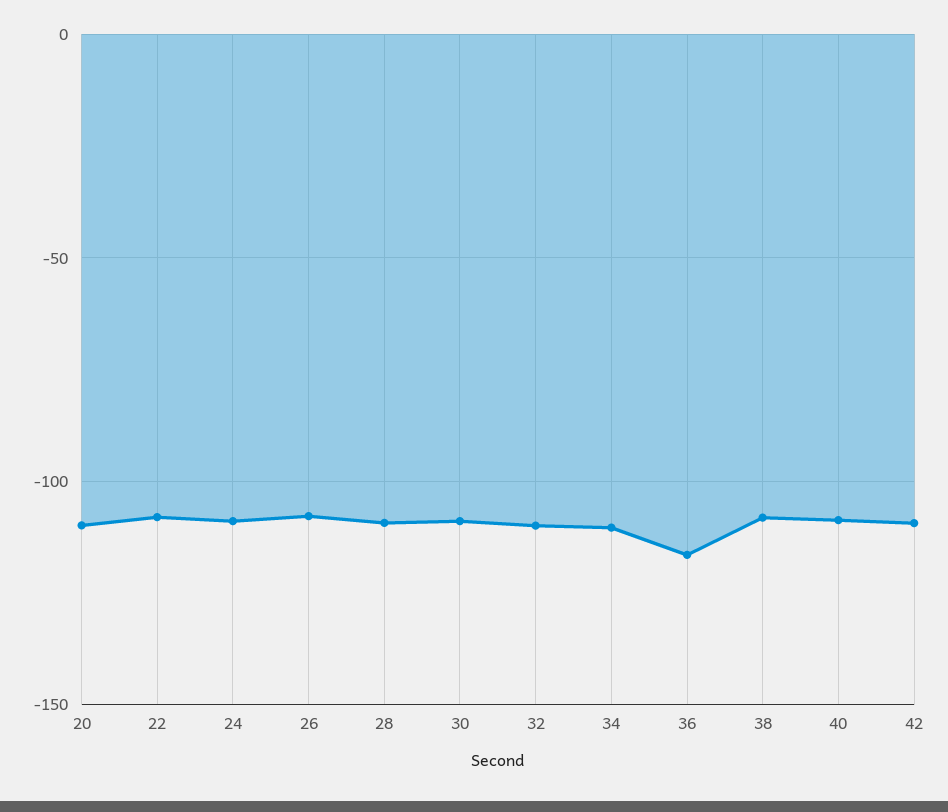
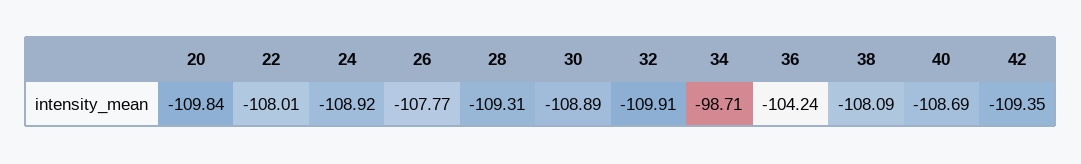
  {
    "20": -109.84,
    "22": -108.01,
    "24": -108.92,
    "26": -107.77,
    "28": -109.31,
    "30": -108.89,
    "32": -109.91,
-   "34": -110,
+   "34": -98.71,
-   "36": -115,
+   "36": -104.24,
    "38": -108.09,
    "40": -108.69,
    "42": -109.35
  }

